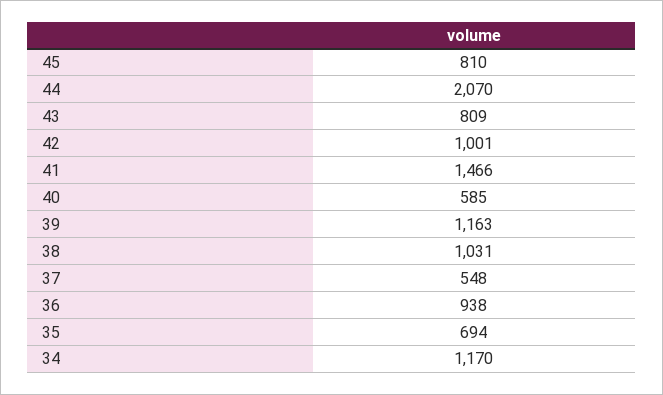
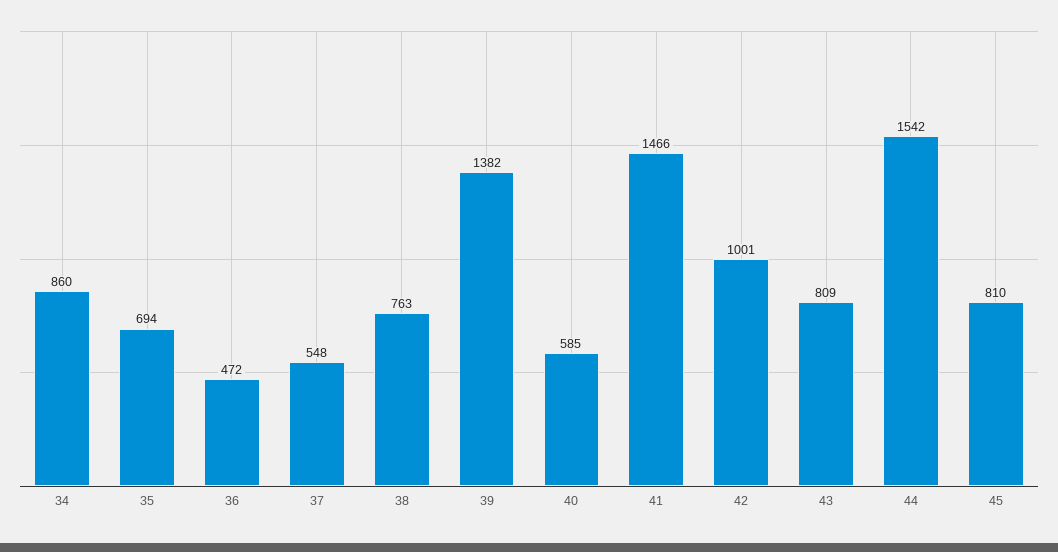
  {
    "45": 810,
-   "44": 2070,
+   "44": 1542,
    "43": 809,
    "42": 1001,
    "41": 1466,
    "40": 585,
-   "39": 1163,
+   "39": 1382,
-   "38": 1031,
+   "38": 763,
    "37": 548,
-   "36": 938,
+   "36": 472,
    "35": 694,
-   "34": 1170
+   "34": 860
  }

